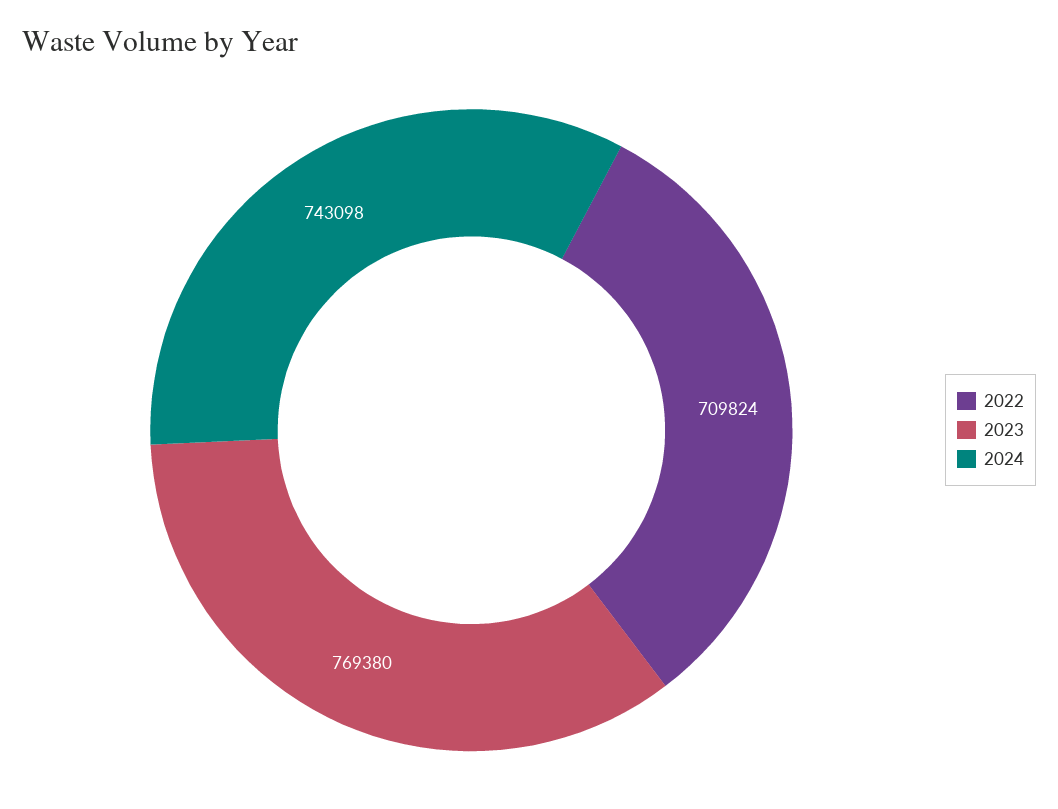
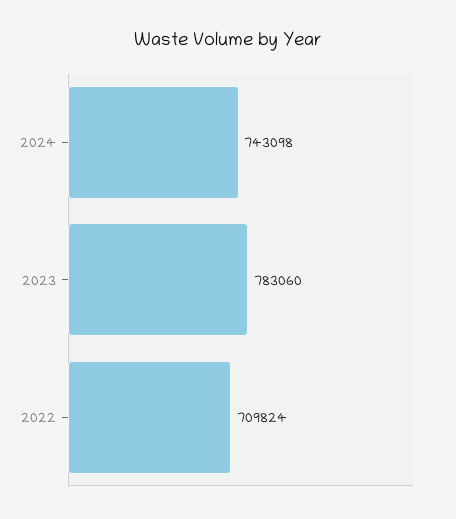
  {
    "2022": 709824,
-   "2023": 769380,
+   "2023": 783060,
    "2024": 743098
  }

